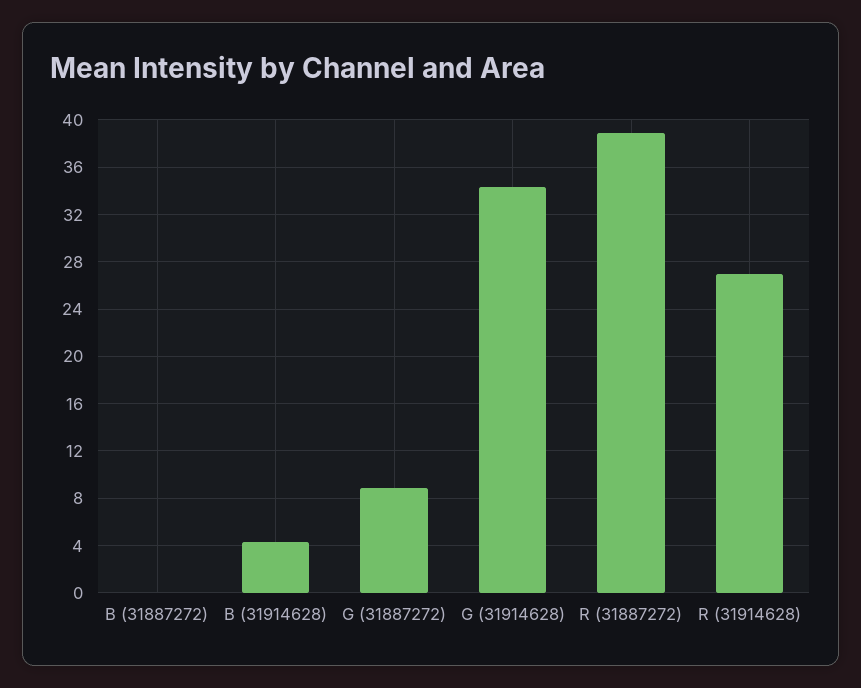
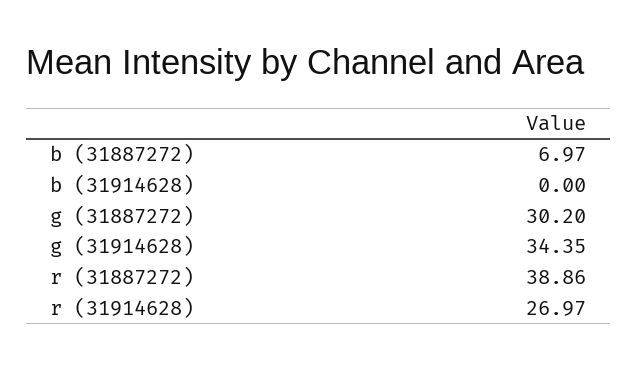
  {
-   "B (31887272)": 0,
+   "B (31887272)": 6.97,
-   "B (31914628)": 4,
+   "B (31914628)": 0,
-   "G (31887272)": 9,
+   "G (31887272)": 30.2,
    "G (31914628)": 34.35,
    "R (31887272)": 38.86,
    "R (31914628)": 26.97
  }

